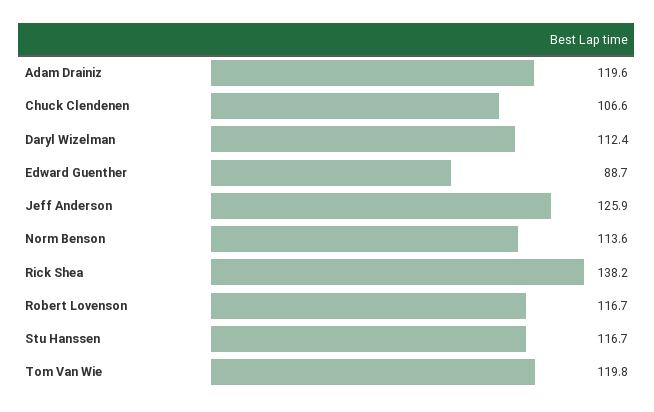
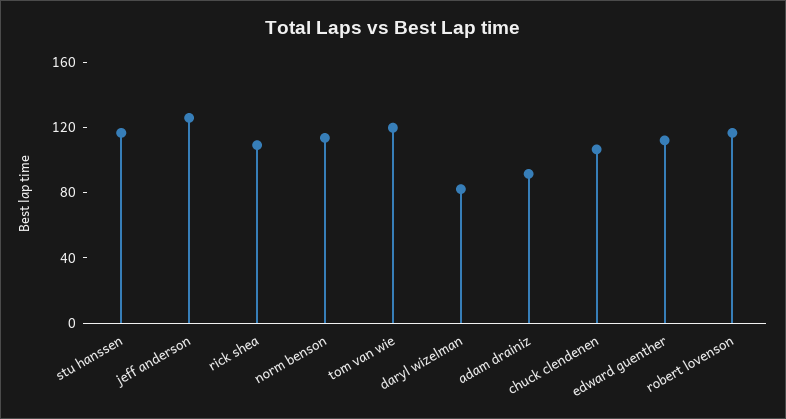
  {
-   "Adam Drainiz": 119.6,
+   "Adam Drainiz": 90,
    "Chuck Clendenen": 106.6,
-   "Daryl Wizelman": 112.4,
+   "Daryl Wizelman": 80,
-   "Edward Guenther": 88.7,
+   "Edward Guenther": 110,
    "Jeff Anderson": 125.9,
    "Norm Benson": 113.6,
-   "Rick Shea": 138.2,
+   "Rick Shea": 110,
    "Robert Lovenson": 116.7,
    "Stu Hanssen": 116.7,
    "Tom Van Wie": 119.8
  }

